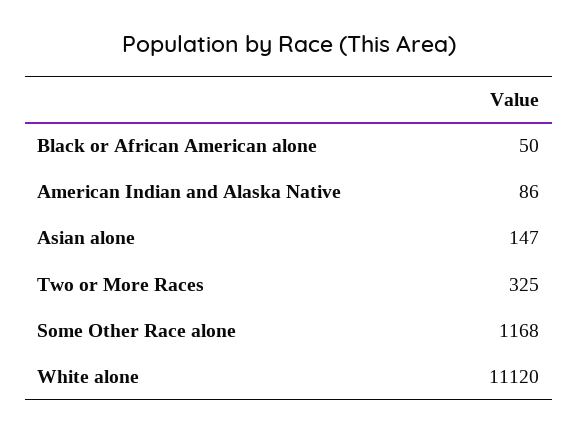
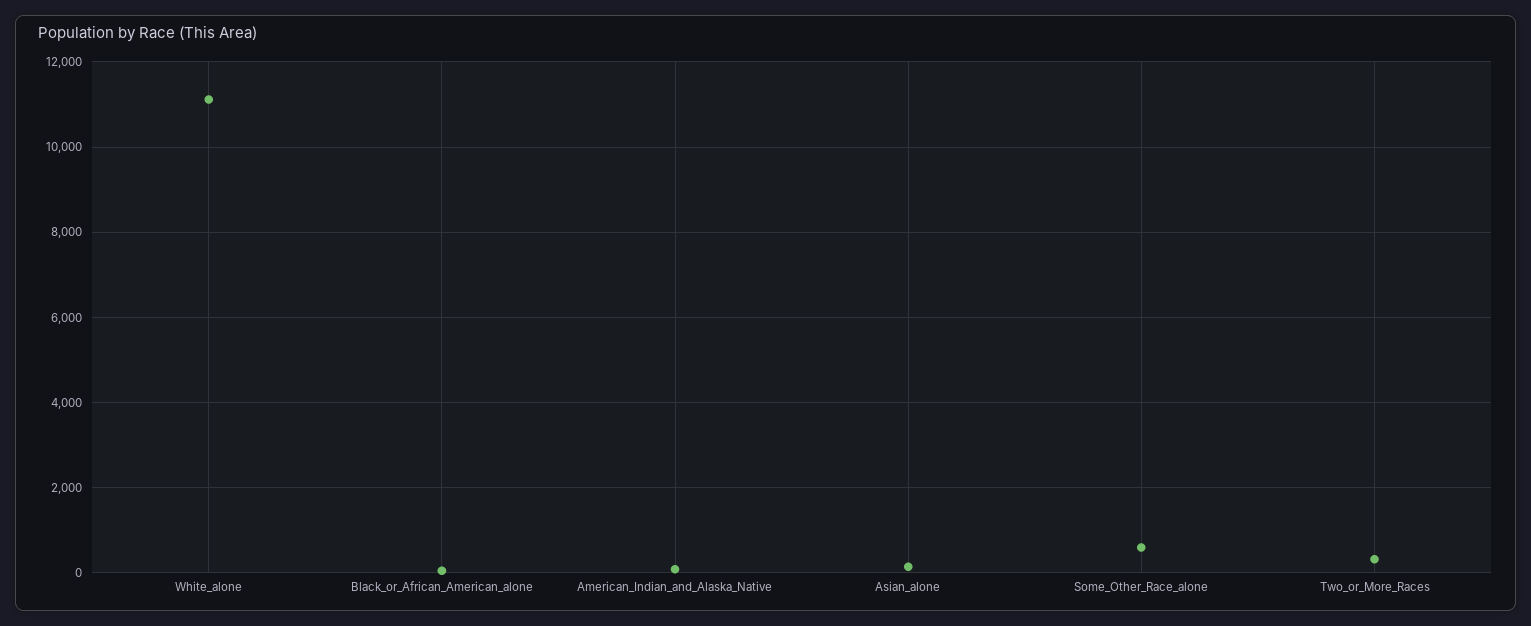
  {
    "Black or African American alone": 50,
    "American Indian and Alaska Native": 86,
    "Asian alone": 147,
    "Two or More Races": 325,
-   "Some Other Race alone": 1168,
+   "Some Other Race alone": 600,
    "White alone": 11120
  }

